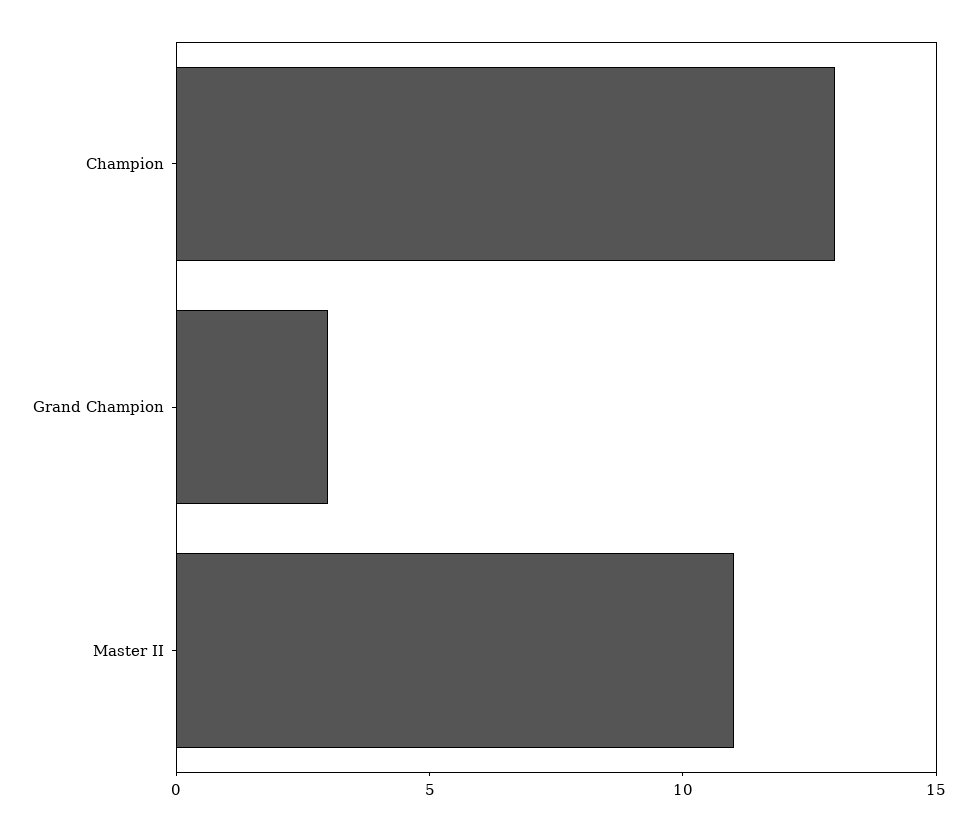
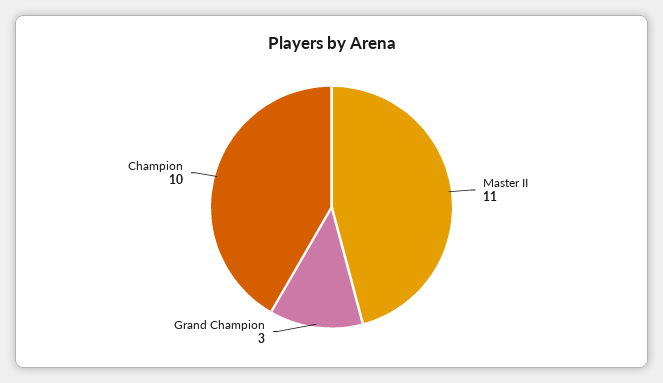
  {
-   "Champion": 13,
+   "Champion": 10,
    "Grand Champion": 3,
    "Master II": 11
  }

